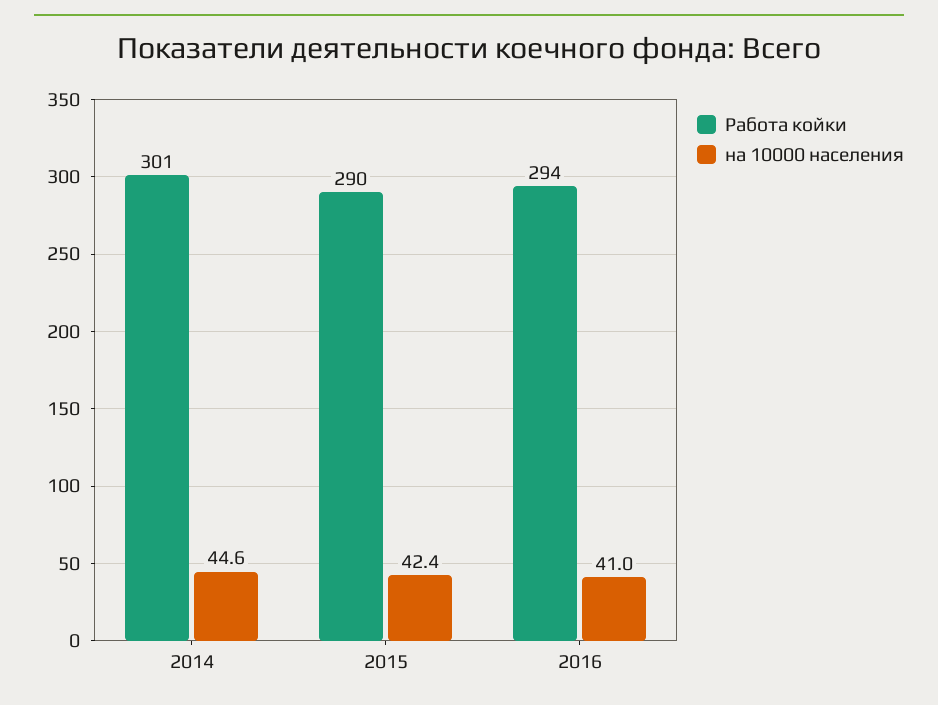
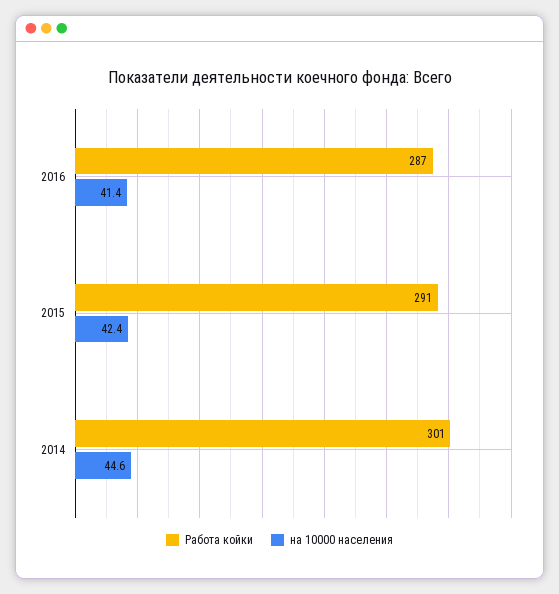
  {
    "Работа койки": {
      "2014": 301,
-     "2015": 290,
+     "2015": 291,
-     "2016": 294
+     "2016": 287
    },
    "на 10000 населения": {
      "2014": 44.6,
      "2015": 42.4,
-     "2016": 41
+     "2016": 41.4
    }
  }

